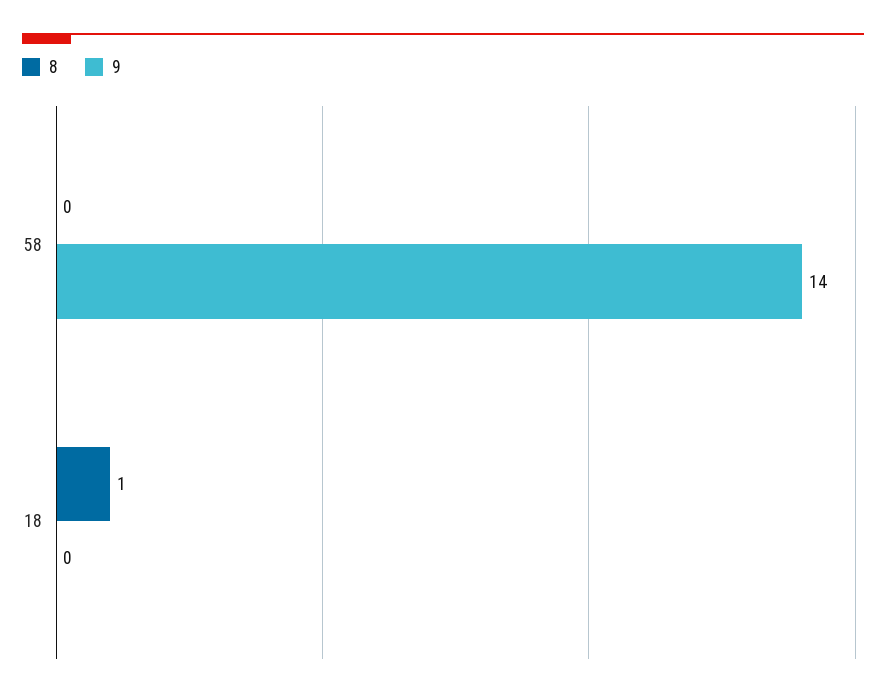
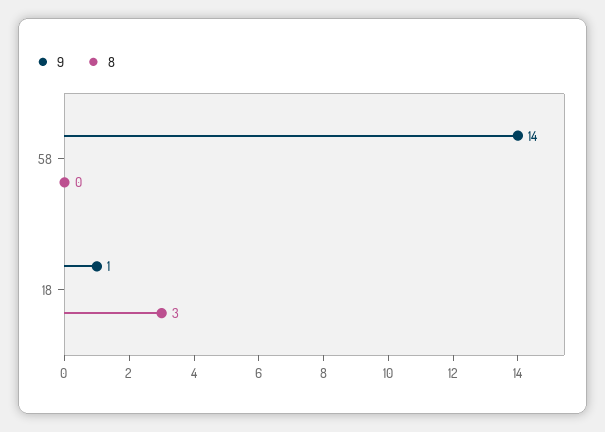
  {
    "8": {
      "58": 0,
-     "18": 1
+     "18": 3
    },
    "9": {
      "58": 14,
-     "18": 0
+     "18": 1
    }
  }

